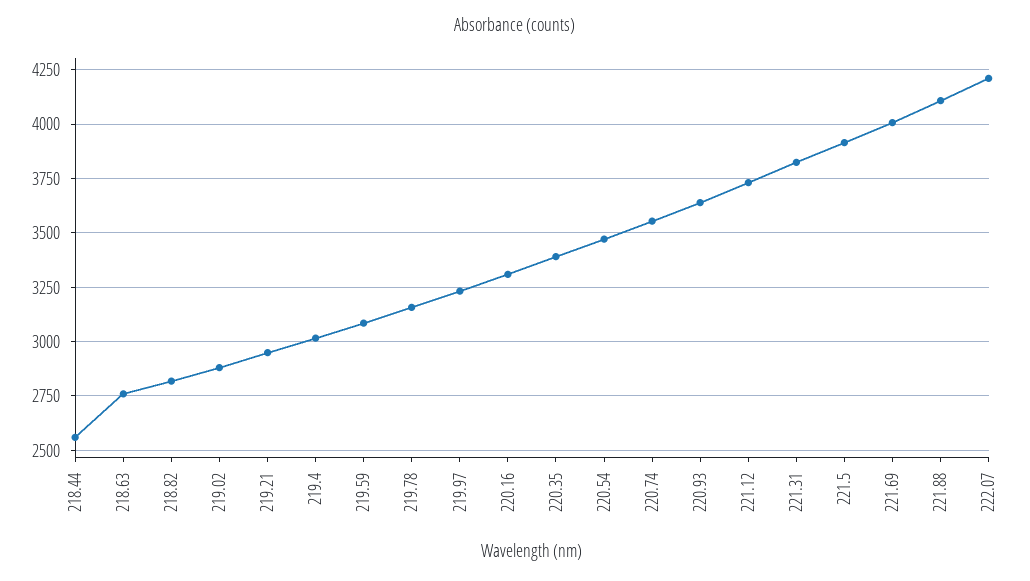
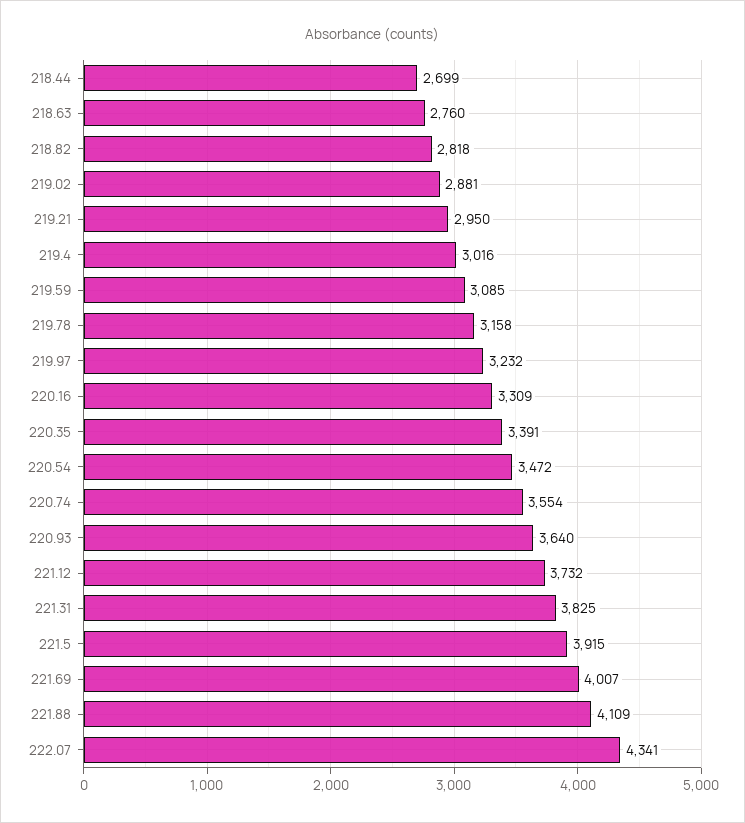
  {
-   "218.44": 2550,
+   "218.44": 2699,
    "218.63": 2760,
    "218.82": 2818,
    "219.02": 2881,
    "219.21": 2950,
    "219.4": 3016,
    "219.59": 3085,
    "219.78": 3158,
    "219.97": 3232,
    "220.16": 3309,
    "220.35": 3391,
    "220.54": 3472,
    "220.74": 3554,
    "220.93": 3640,
    "221.12": 3732,
    "221.31": 3825,
    "221.5": 3915,
    "221.69": 4007,
    "221.88": 4109,
-   "222.07": 4200
+   "222.07": 4341
  }

